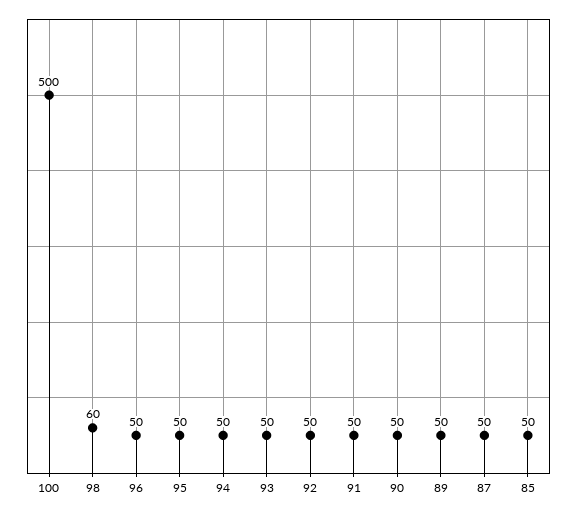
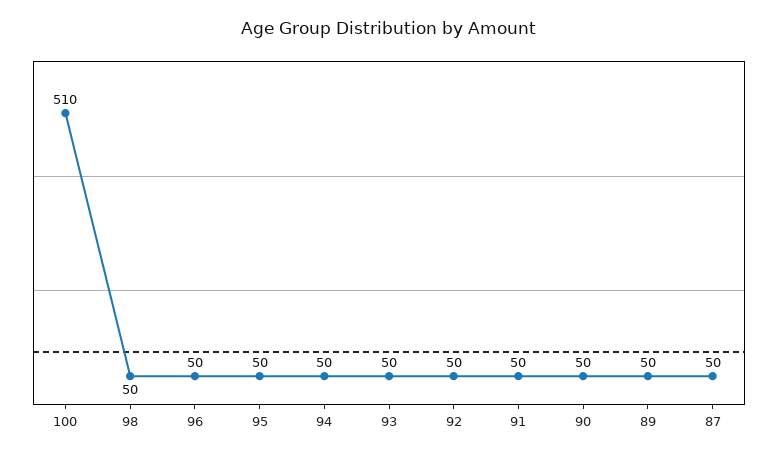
  {
-   "100": 500,
+   "100": 510,
-   "98": 60,
+   "98": 50,
    "96": 50,
    "95": 50,
    "94": 50,
    "93": 50,
    "92": 50,
    "91": 50,
    "90": 50,
    "89": 50,
-   "87": 50,
+   "87": 50
-   "85": 50
  }

